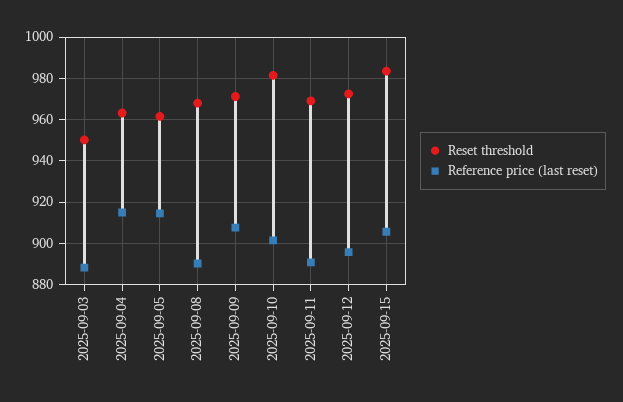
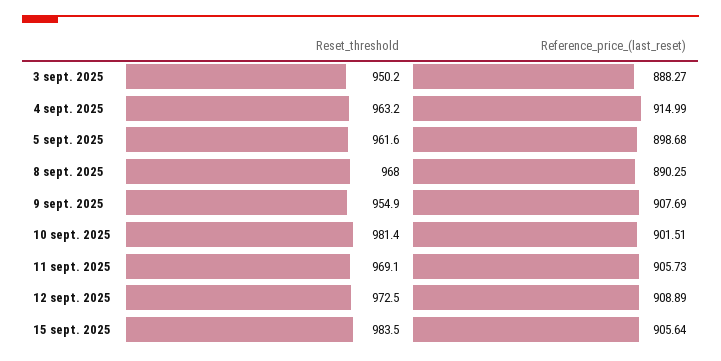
  {
    "Reset threshold": {
      "2025-09-03": 950.2,
      "2025-09-04": 963.2,
      "2025-09-05": 961.6,
      "2025-09-08": 968,
-     "2025-09-09": 970,
+     "2025-09-09": 954.9,
      "2025-09-10": 981.4,
      "2025-09-11": 969.1,
      "2025-09-12": 972.5,
      "2025-09-15": 983.5
    },
    "Reference price (last reset)": {
      "2025-09-03": 888.27,
      "2025-09-04": 914.99,
-     "2025-09-05": 915,
+     "2025-09-05": 898.68,
      "2025-09-08": 890.25,
      "2025-09-09": 907.69,
      "2025-09-10": 901.51,
-     "2025-09-11": 890,
+     "2025-09-11": 905.73,
-     "2025-09-12": 895,
+     "2025-09-12": 908.89,
      "2025-09-15": 905.64
    }
  }

